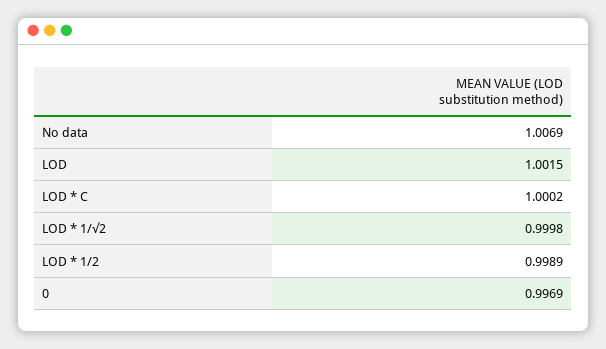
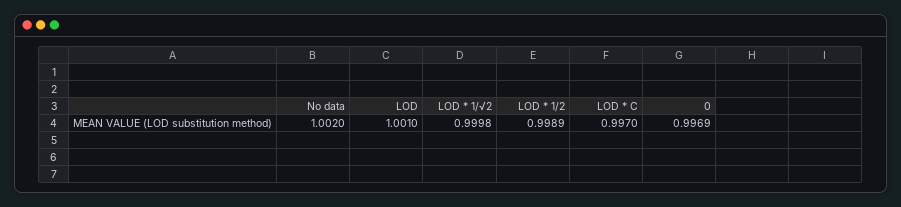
  {
-   "No data": 1.0069,
+   "No data": 1.002,
-   "LOD": 1.0015,
+   "LOD": 1.001,
-   "LOD * C": 1.0002,
+   "LOD * C": 0.997,
    "LOD * 1/√2": 0.9998,
    "LOD * 1/2": 0.9989,
    "0": 0.9969
  }

